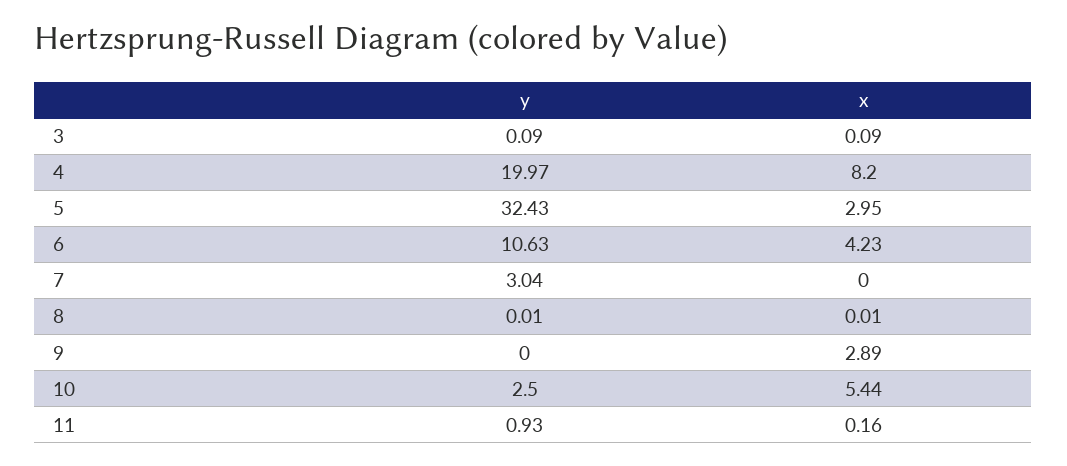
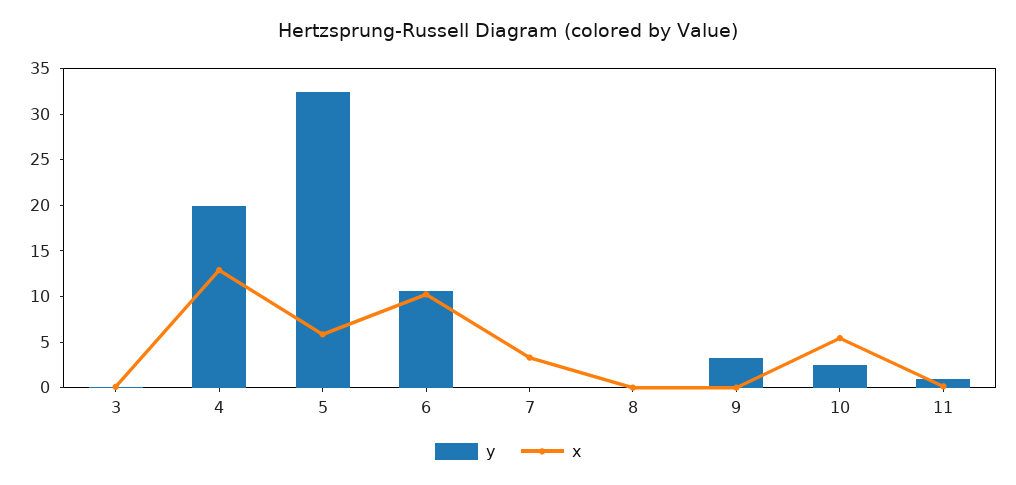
  {
    "y": {
      "3": 0.09,
      "4": 19.97,
      "5": 32.43,
      "6": 10.63,
-     "7": 3.04,
+     "7": 0,
      "8": 0.01,
-     "9": 0,
+     "9": 3,
      "10": 2.5,
      "11": 0.93
    },
    "x": {
      "3": 0.09,
-     "4": 8.2,
+     "4": 13,
-     "5": 2.95,
+     "5": 6,
-     "6": 4.23,
+     "6": 10,
-     "7": 0,
+     "7": 3,
      "8": 0.01,
-     "9": 2.89,
+     "9": 0,
      "10": 5.44,
      "11": 0.16
    }
  }

